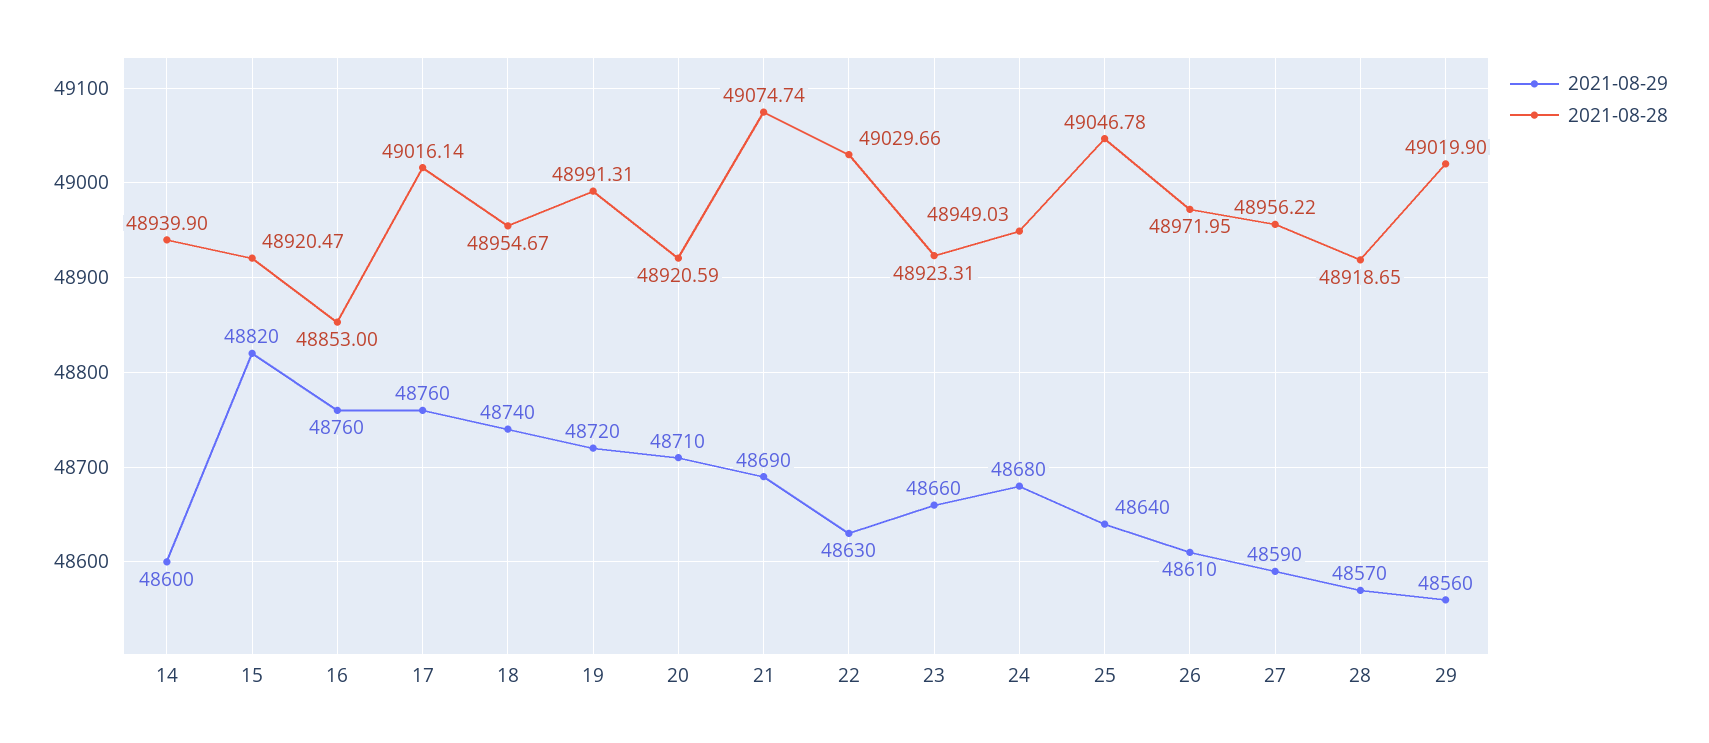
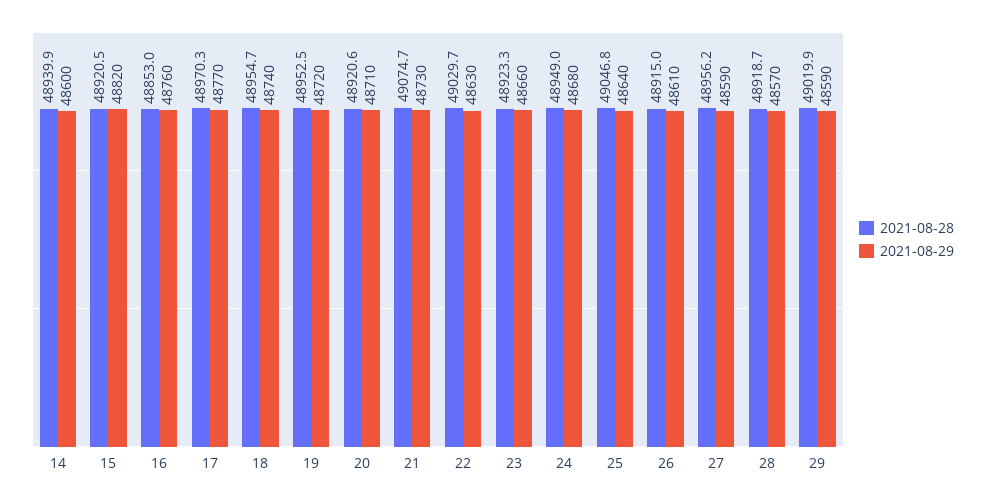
  {
    "2021-08-29": {
      "14": 48600,
      "15": 48820,
      "16": 48760,
-     "17": 48760,
+     "17": 48770,
      "18": 48740,
      "19": 48720,
      "20": 48710,
-     "21": 48690,
+     "21": 48730,
      "22": 48630,
      "23": 48660,
      "24": 48680,
      "25": 48640,
      "26": 48610,
      "27": 48590,
      "28": 48570,
-     "29": 48560
+     "29": 48590
    },
    "2021-08-28": {
      "14": 48939.9,
      "15": 48920.47,
      "16": 48853,
-     "17": 49016.14,
+     "17": 48970.3,
      "18": 48954.67,
-     "19": 48991.31,
+     "19": 48952.5,
      "20": 48920.59,
      "21": 49074.74,
      "22": 49029.66,
      "23": 48923.31,
      "24": 48949.03,
      "25": 49046.78,
-     "26": 48971.95,
+     "26": 48915,
      "27": 48956.22,
      "28": 48918.65,
      "29": 49019.9
    }
  }

